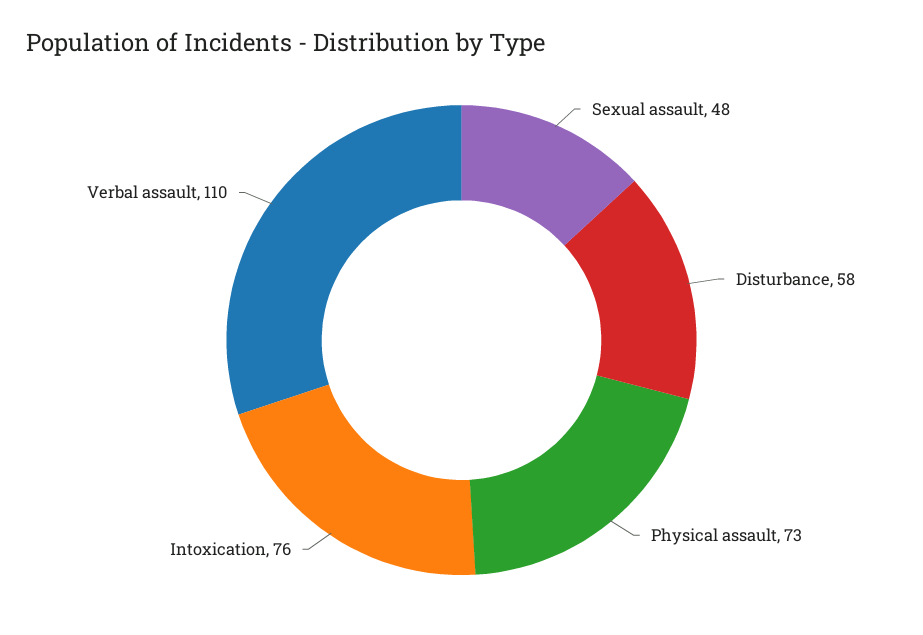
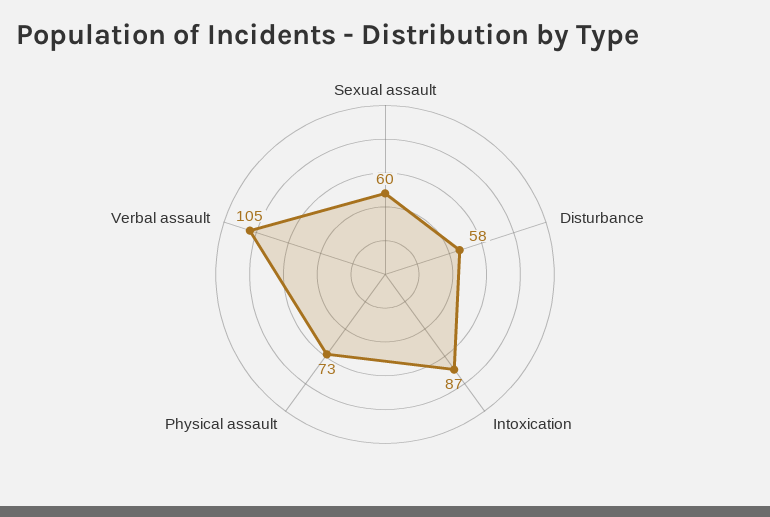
  {
-   "Sexual assault": 48,
+   "Sexual assault": 60,
    "Disturbance": 58,
    "Physical assault": 73,
-   "Intoxication": 76,
+   "Intoxication": 87,
-   "Verbal assault": 110
+   "Verbal assault": 105
  }

